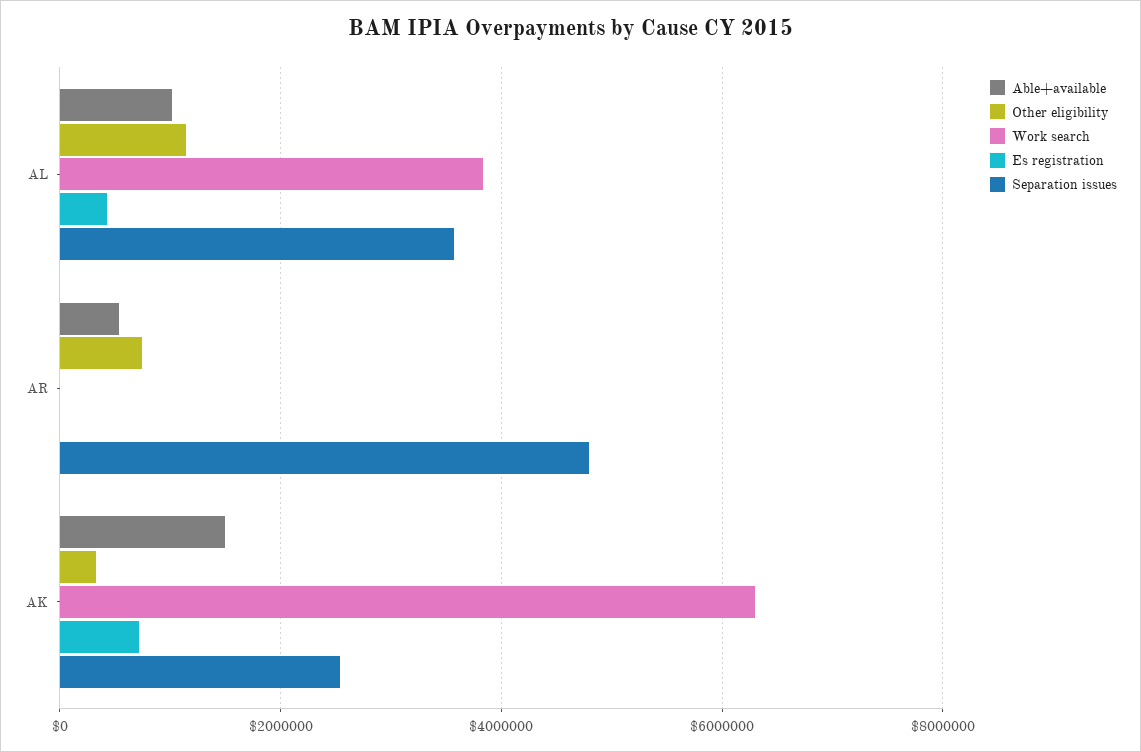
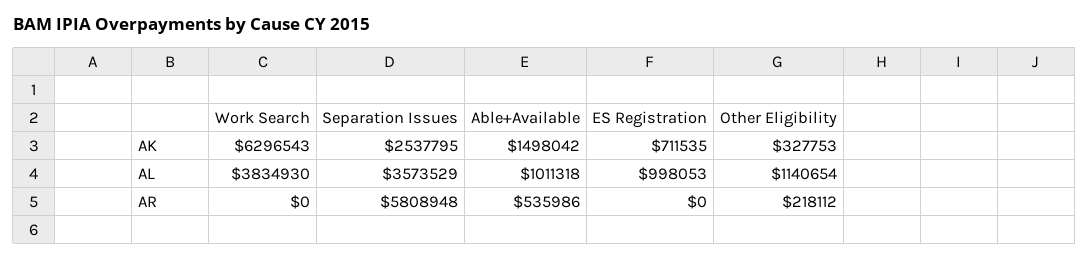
  {
    "Able+available": {
      "AL": 1011318,
      "AR": 535986,
      "AK": 1498042
    },
    "Other eligibility": {
      "AL": 1140654,
-     "AR": 800000,
+     "AR": 218112,
      "AK": 327753
    },
    "Work search": {
      "AL": 3834930,
      "AR": 0,
      "AK": 6296543
    },
    "Es registration": {
-     "AL": 400000,
+     "AL": 998053,
      "AR": 0,
      "AK": 711535
    },
    "Separation issues": {
      "AL": 3573529,
-     "AR": 4800000,
+     "AR": 5808948,
      "AK": 2537795
    }
  }

